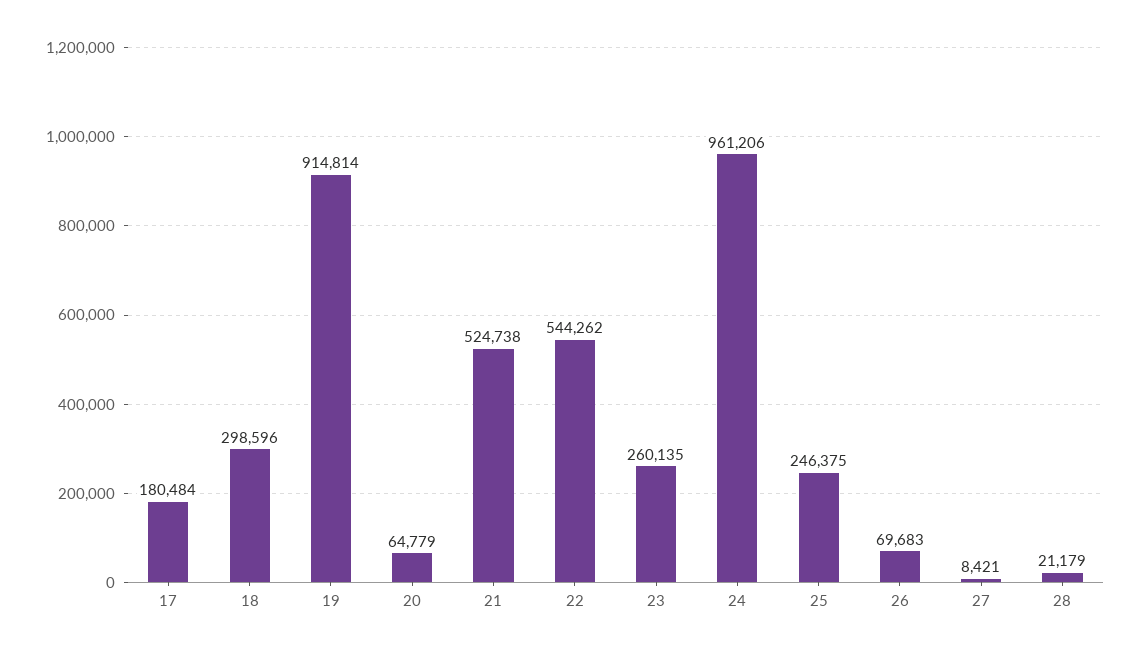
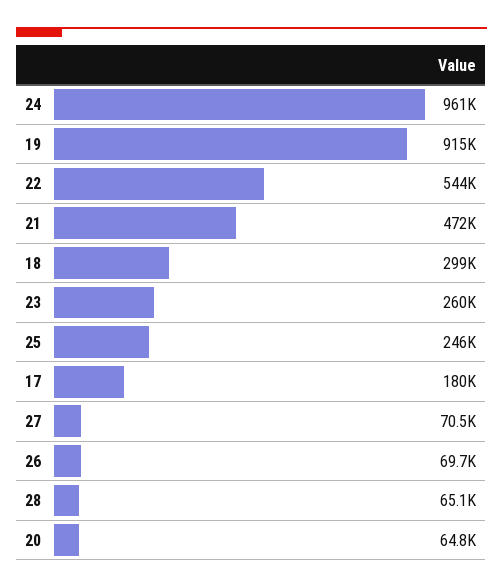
  {
    "17": 180484,
    "18": 298596,
    "19": 914814,
    "20": 64779,
-   "21": 524738,
+   "21": 472000,
    "22": 544262,
    "23": 260135,
    "24": 961206,
    "25": 246375,
    "26": 69683,
-   "27": 8421,
+   "27": 70500,
-   "28": 21179
+   "28": 65100
  }

